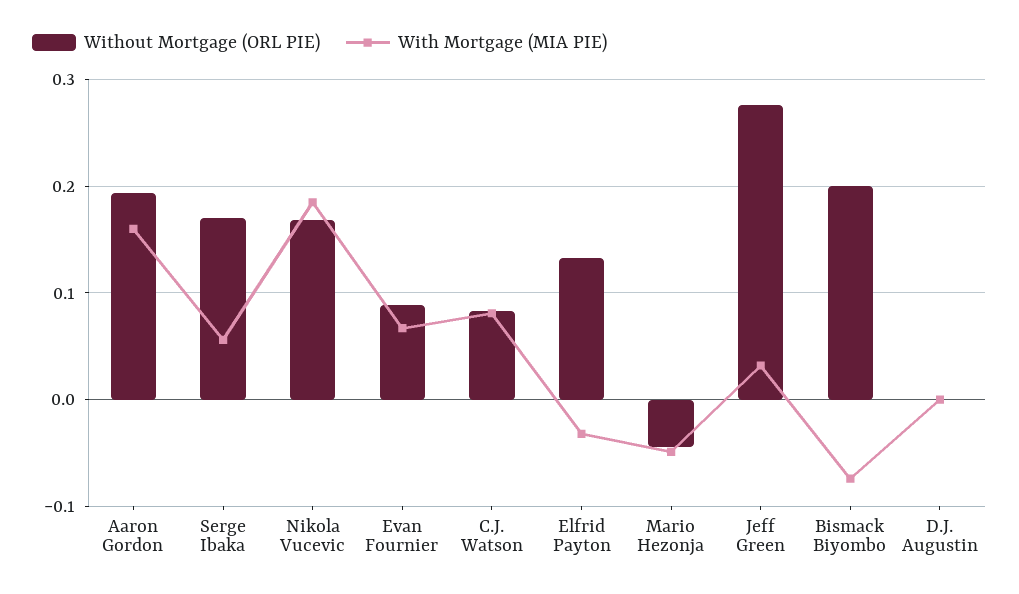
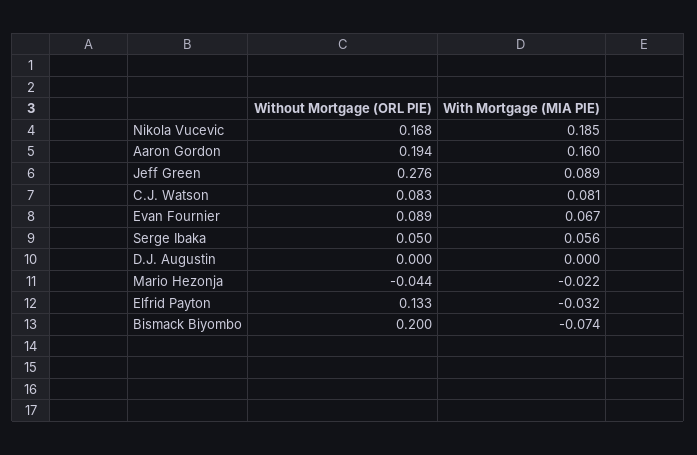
  {
    "Without Mortgage (ORL PIE)": {
      "Aaron Gordon": 0.194,
-     "Serge Ibaka": 0.17,
+     "Serge Ibaka": 0.05,
      "Nikola Vucevic": 0.168,
      "Evan Fournier": 0.089,
      "C.J. Watson": 0.083,
      "Elfrid Payton": 0.133,
      "Mario Hezonja": -0.044,
      "Jeff Green": 0.276,
      "Bismack Biyombo": 0.2,
      "D.J. Augustin": 0
    },
    "With Mortgage (MIA PIE)": {
      "Aaron Gordon": 0.16,
      "Serge Ibaka": 0.056,
      "Nikola Vucevic": 0.185,
      "Evan Fournier": 0.067,
      "C.J. Watson": 0.081,
      "Elfrid Payton": -0.032,
-     "Mario Hezonja": -0.05,
+     "Mario Hezonja": -0.022,
-     "Jeff Green": 0.03,
+     "Jeff Green": 0.089,
      "Bismack Biyombo": -0.074,
      "D.J. Augustin": 0
    }
  }

